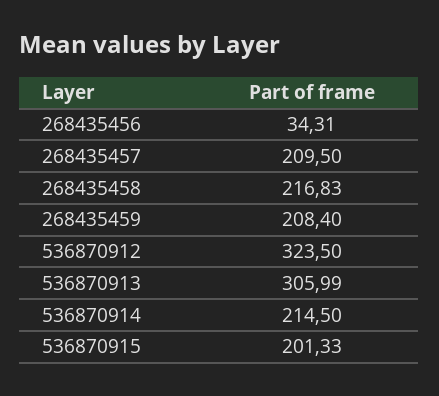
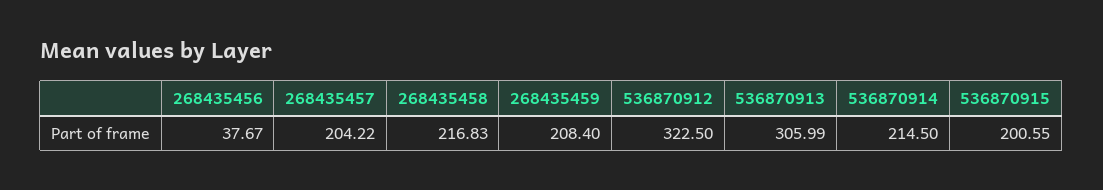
  {
-   "268435456": 34.31,
+   "268435456": 37.67,
-   "268435457": 209.5,
+   "268435457": 204.22,
    "268435458": 216.83,
    "268435459": 208.4,
-   "536870912": 323.5,
+   "536870912": 322.5,
    "536870913": 305.99,
    "536870914": 214.5,
-   "536870915": 201.33
+   "536870915": 200.55
  }

